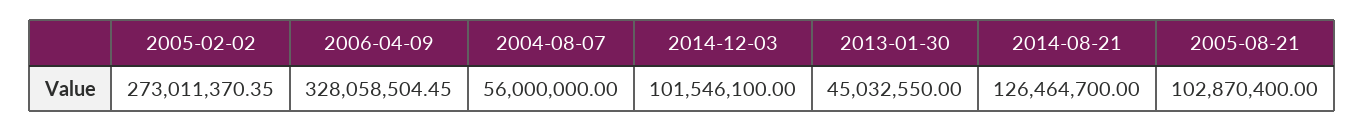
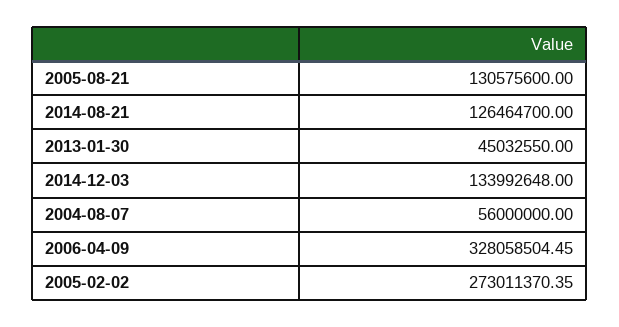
  {
    "2005-02-02": 273011370.35,
    "2006-04-09": 328058504.45,
    "2004-08-07": 56000000,
-   "2014-12-03": 101546100,
+   "2014-12-03": 133992648,
    "2013-01-30": 45032550,
    "2014-08-21": 126464700,
-   "2005-08-21": 102870400
+   "2005-08-21": 130575600
  }

